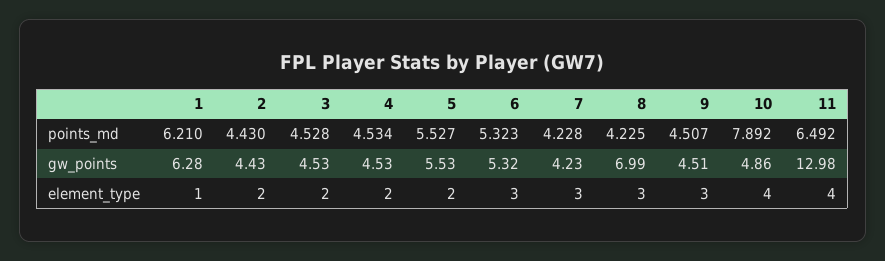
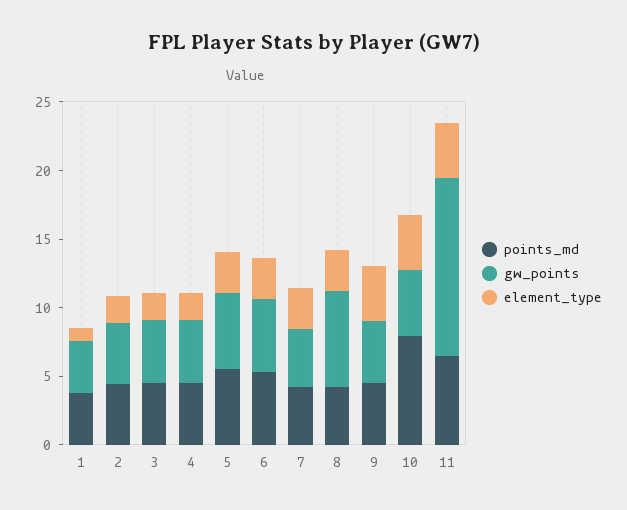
  {
    "points_md": {
-     "1": 6.21,
+     "1": 4,
      "2": 4.43,
      "3": 4.528,
      "4": 4.534,
      "5": 5.527,
      "6": 5.323,
      "7": 4.228,
      "8": 4.225,
      "9": 4.507,
      "10": 7.892,
      "11": 6.492
    },
    "gw_points": {
-     "1": 6.28,
+     "1": 4,
      "2": 4.43,
      "3": 4.53,
      "4": 4.53,
      "5": 5.53,
      "6": 5.32,
      "7": 4.23,
      "8": 6.99,
      "9": 4.51,
      "10": 4.86,
      "11": 12.98
    },
    "element_type": {
      "1": 1,
      "2": 2,
      "3": 2,
      "4": 2,
-     "5": 2,
+     "5": 3,
      "6": 3,
      "7": 3,
      "8": 3,
-     "9": 3,
+     "9": 4,
      "10": 4,
      "11": 4
    }
  }

